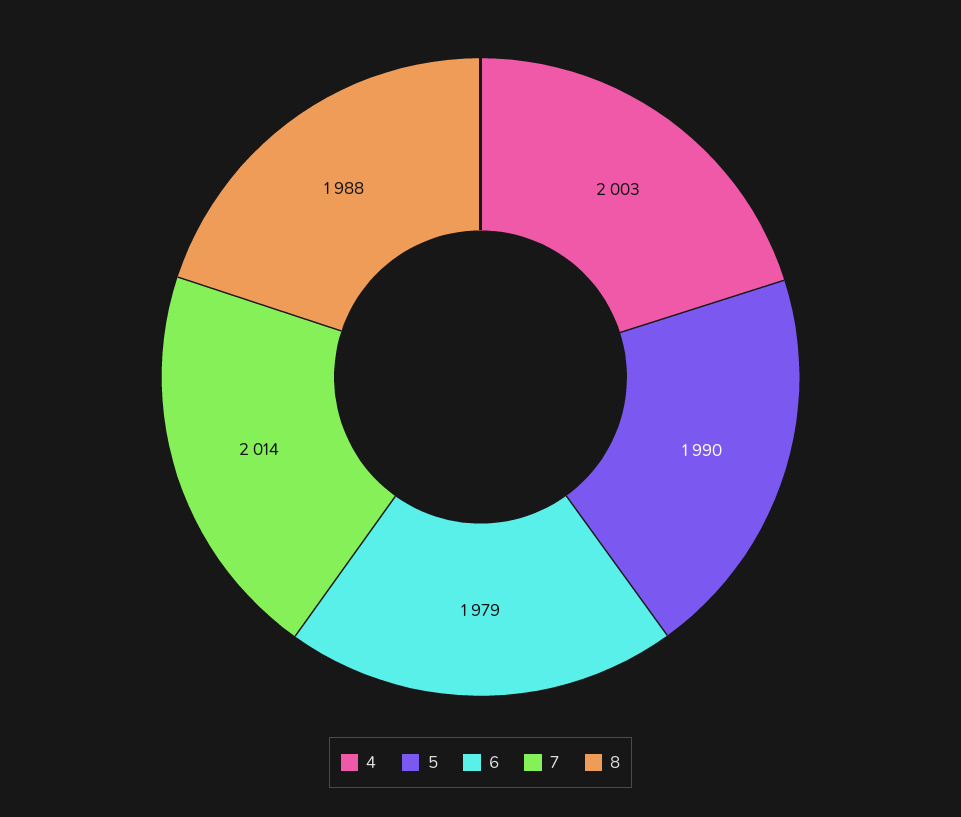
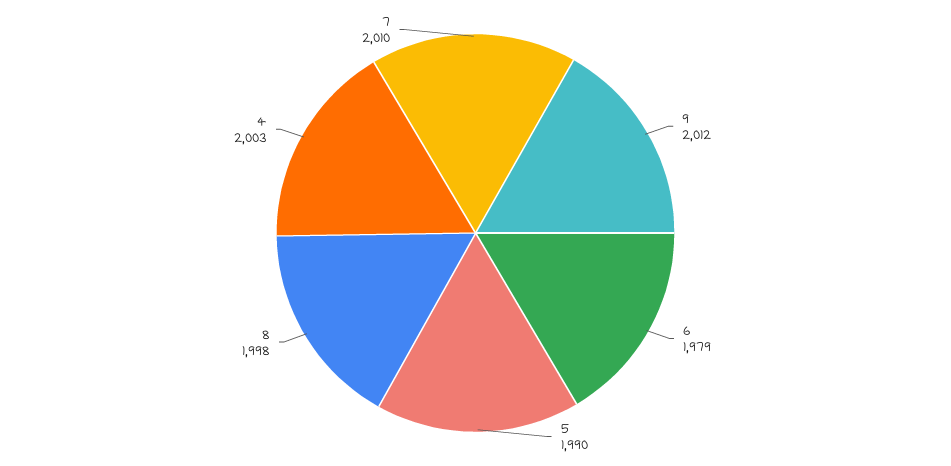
  {
    "4": 2003,
    "5": 1990,
    "6": 1979,
-   "7": 2014,
+   "7": 2010,
-   "8": 1988
+   "8": 1998,
+   "9": 2012
  }

